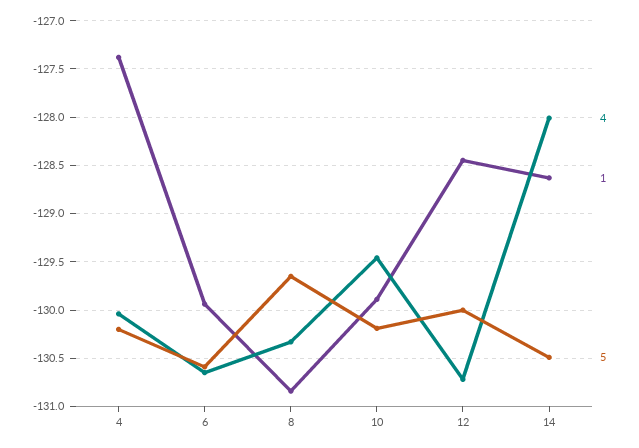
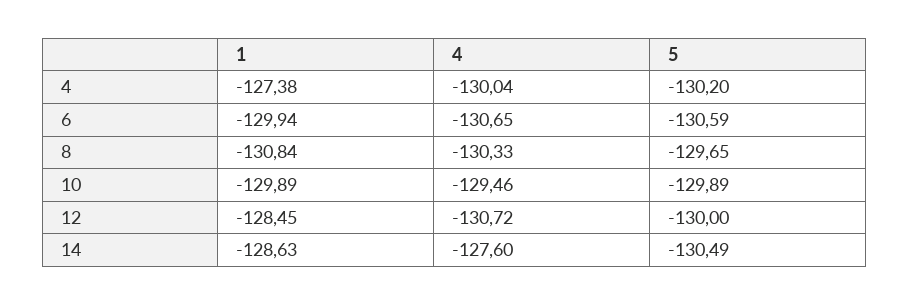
  {
    "4": {
      "4": -130.04,
      "6": -130.65,
      "8": -130.33,
      "10": -129.46,
      "12": -130.72,
-     "14": -128
+     "14": -127.6
    },
    "1": {
      "4": -127.38,
      "6": -129.94,
      "8": -130.84,
      "10": -129.89,
      "12": -128.45,
      "14": -128.63
    },
    "5": {
      "4": -130.2,
      "6": -130.59,
      "8": -129.65,
-     "10": -130.2,
+     "10": -129.89,
      "12": -130,
      "14": -130.49
    }
  }

